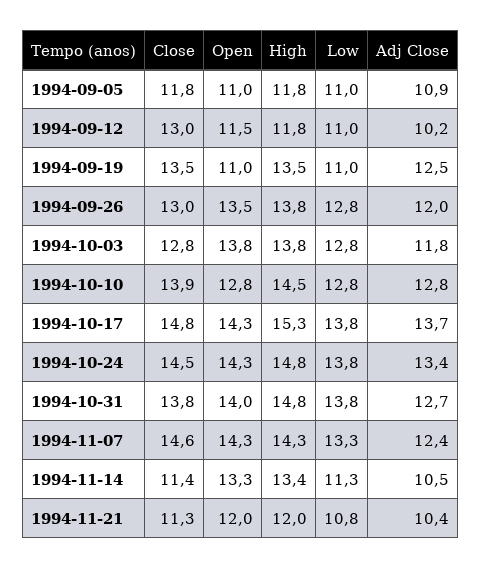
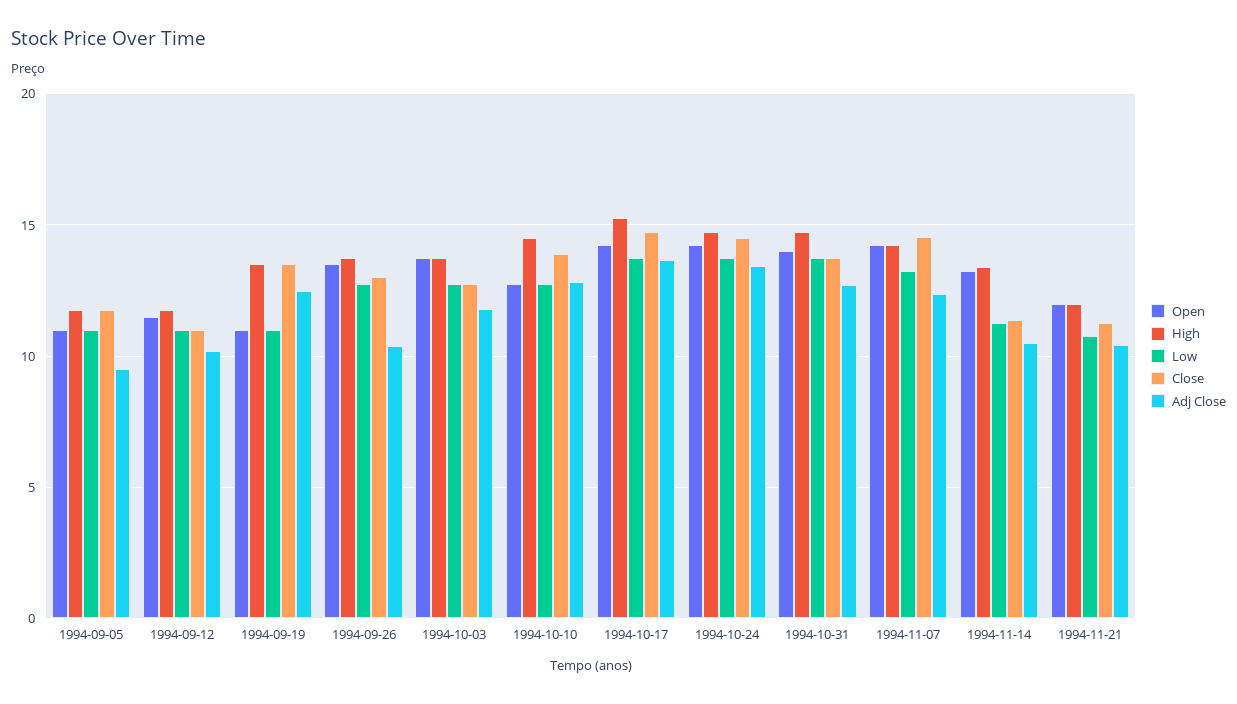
  {
    "Close": {
      "1994-09-05": 11.8,
-     "1994-09-12": 13,
+     "1994-09-12": 11,
      "1994-09-19": 13.5,
      "1994-09-26": 13,
      "1994-10-03": 12.8,
      "1994-10-10": 13.9,
      "1994-10-17": 14.8,
      "1994-10-24": 14.5,
      "1994-10-31": 13.8,
      "1994-11-07": 14.6,
      "1994-11-14": 11.4,
      "1994-11-21": 11.3
    },
    "Open": {
      "1994-09-05": 11,
      "1994-09-12": 11.5,
      "1994-09-19": 11,
      "1994-09-26": 13.5,
      "1994-10-03": 13.8,
      "1994-10-10": 12.8,
      "1994-10-17": 14.3,
      "1994-10-24": 14.3,
      "1994-10-31": 14,
      "1994-11-07": 14.3,
      "1994-11-14": 13.3,
      "1994-11-21": 12
    },
    "High": {
      "1994-09-05": 11.8,
      "1994-09-12": 11.8,
      "1994-09-19": 13.5,
      "1994-09-26": 13.8,
      "1994-10-03": 13.8,
      "1994-10-10": 14.5,
      "1994-10-17": 15.3,
      "1994-10-24": 14.8,
      "1994-10-31": 14.8,
      "1994-11-07": 14.3,
      "1994-11-14": 13.4,
      "1994-11-21": 12
    },
    "Low": {
      "1994-09-05": 11,
      "1994-09-12": 11,
      "1994-09-19": 11,
      "1994-09-26": 12.8,
      "1994-10-03": 12.8,
      "1994-10-10": 12.8,
      "1994-10-17": 13.8,
      "1994-10-24": 13.8,
      "1994-10-31": 13.8,
      "1994-11-07": 13.3,
      "1994-11-14": 11.3,
      "1994-11-21": 10.8
    },
    "Adj Close": {
-     "1994-09-05": 10.9,
+     "1994-09-05": 9.5,
      "1994-09-12": 10.2,
      "1994-09-19": 12.5,
-     "1994-09-26": 12,
+     "1994-09-26": 10.5,
      "1994-10-03": 11.8,
      "1994-10-10": 12.8,
      "1994-10-17": 13.7,
      "1994-10-24": 13.4,
      "1994-10-31": 12.7,
      "1994-11-07": 12.4,
      "1994-11-14": 10.5,
      "1994-11-21": 10.4
    }
  }

